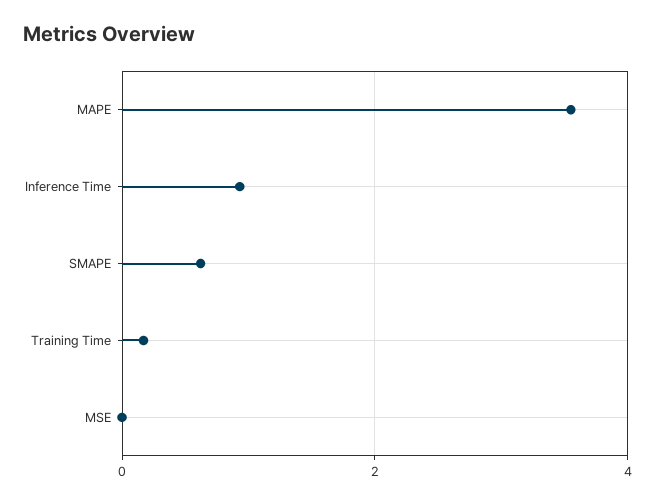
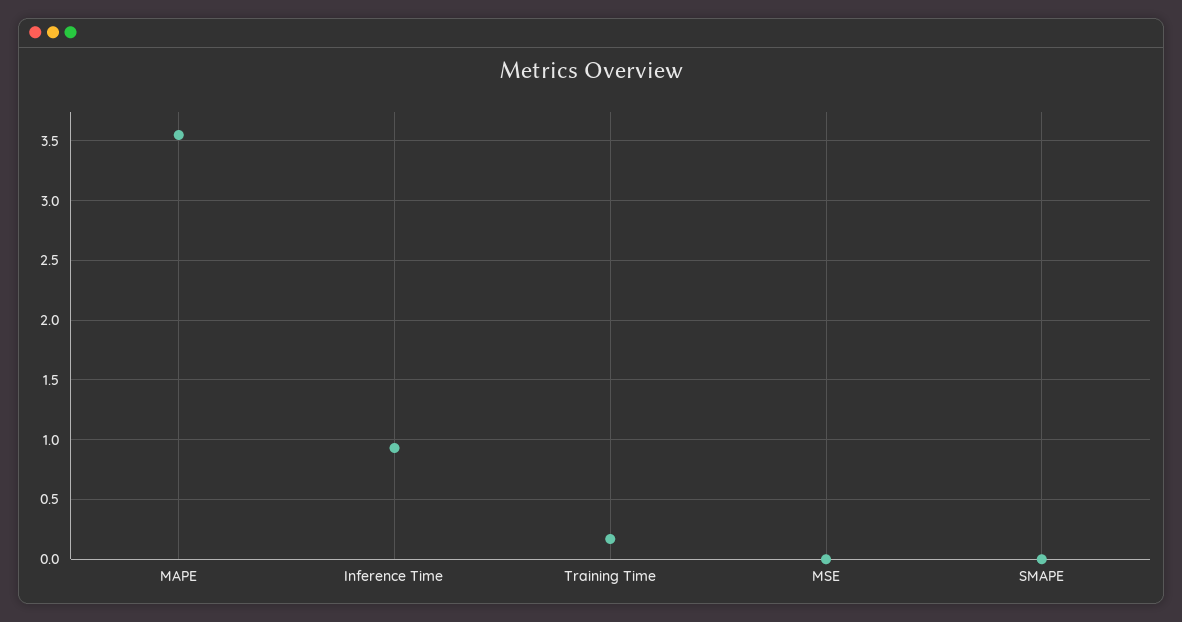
  {
    "MAPE": 3.5,
    "Inference Time": 0.9,
-   "SMAPE": 0.6,
+   "SMAPE": 0,
    "Training Time": 0.2,
    "MSE": 0
  }

